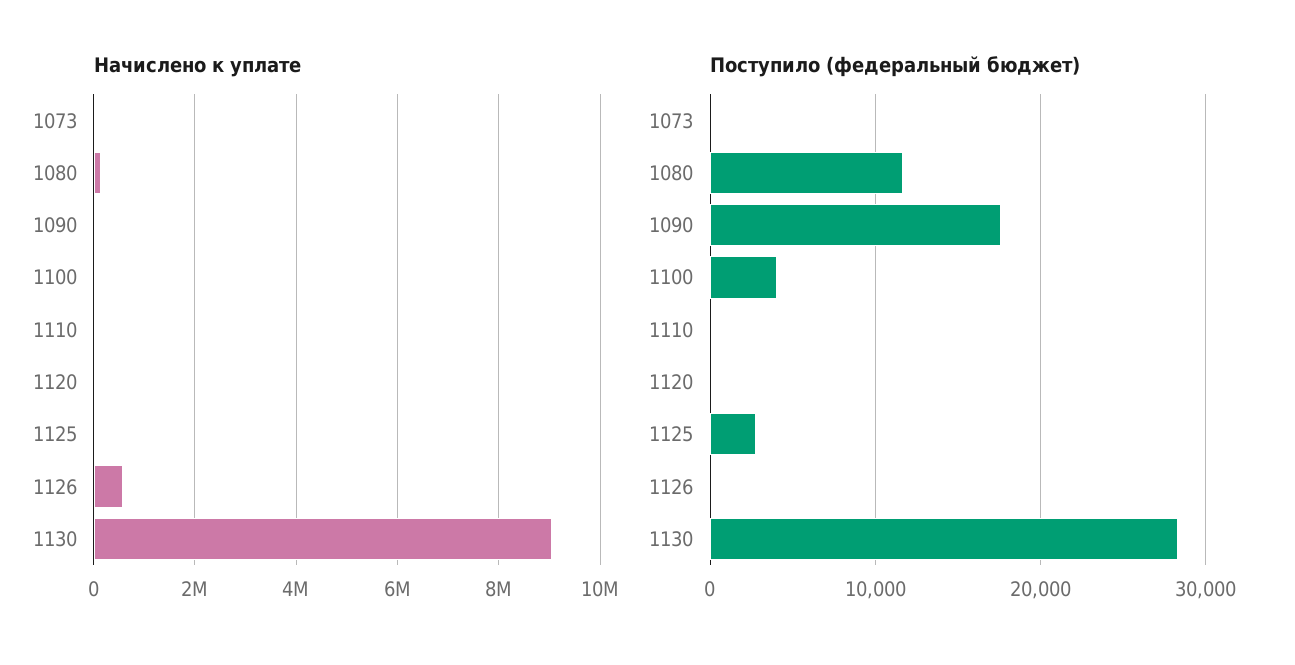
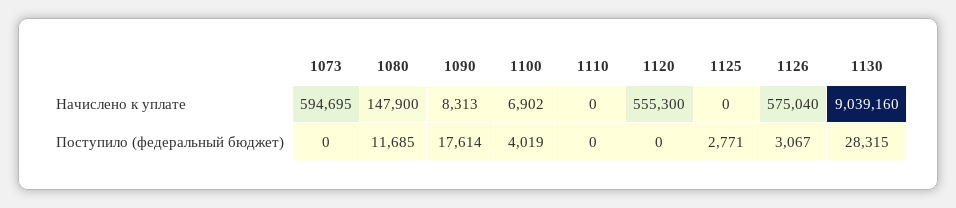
  {
    "Начислено к уплате": {
-     "1073": 0,
+     "1073": 594695,
      "1080": 147900,
      "1090": 8313,
      "1100": 6902,
      "1110": 0,
-     "1120": 0,
+     "1120": 555300,
      "1125": 0,
      "1126": 575040,
      "1130": 9039160
    },
    "Поступило (федеральный бюджет)": {
      "1073": 0,
      "1080": 11685,
      "1090": 17614,
      "1100": 4019,
      "1110": 0,
      "1120": 0,
      "1125": 2771,
-     "1126": 0,
+     "1126": 3067,
      "1130": 28315
    }
  }

